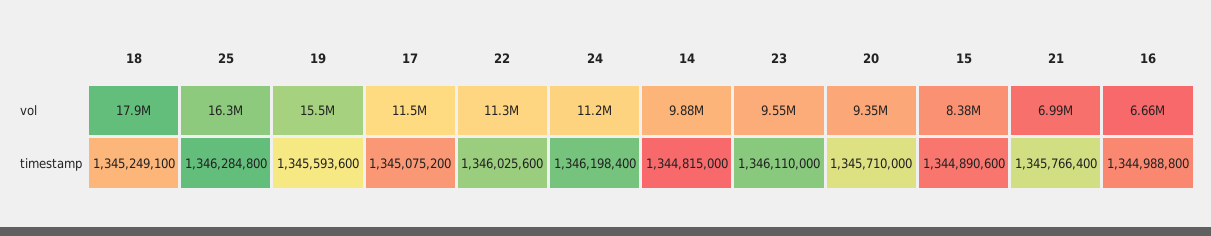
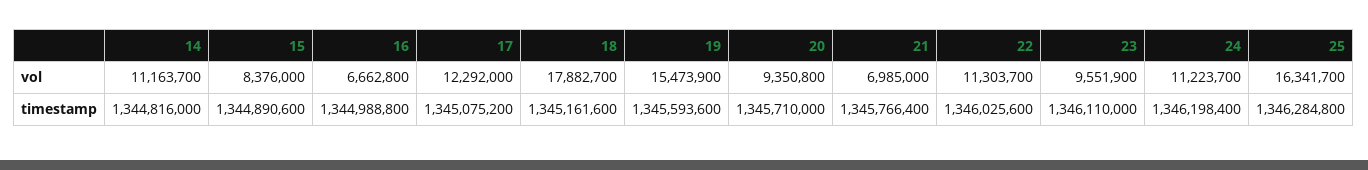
  {
    "18": {
      "vol": 17882700,
-     "timestamp": 1345249100
+     "timestamp": 1345161600
    },
    "25": {
      "vol": 16341700,
      "timestamp": 1346284800
    },
    "19": {
      "vol": 15473900,
      "timestamp": 1345593600
    },
    "17": {
-     "vol": 11500000,
+     "vol": 12292000,
      "timestamp": 1345075200
    },
    "22": {
      "vol": 11303700,
      "timestamp": 1346025600
    },
    "24": {
      "vol": 11223700,
      "timestamp": 1346198400
    },
    "14": {
-     "vol": 9880000,
+     "vol": 11163700,
-     "timestamp": 1344815000
+     "timestamp": 1344816000
    },
    "23": {
      "vol": 9551900,
      "timestamp": 1346110000
    },
    "20": {
      "vol": 9350800,
      "timestamp": 1345710000
    },
    "15": {
      "vol": 8376000,
      "timestamp": 1344890600
    },
    "21": {
      "vol": 6985000,
      "timestamp": 1345766400
    },
    "16": {
      "vol": 6662800,
      "timestamp": 1344988800
    }
  }

